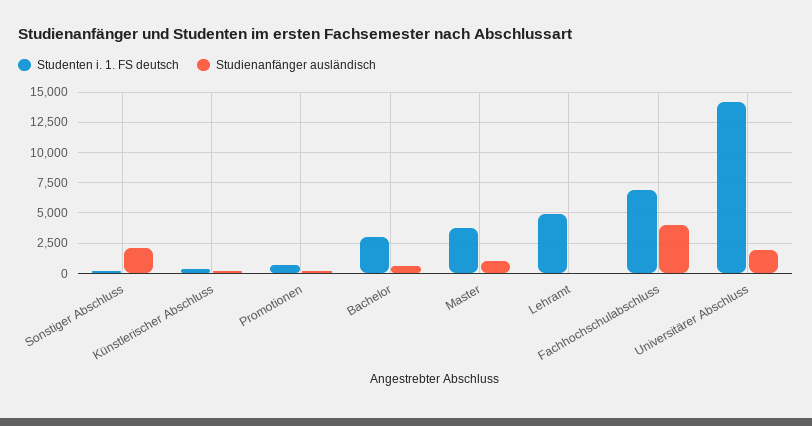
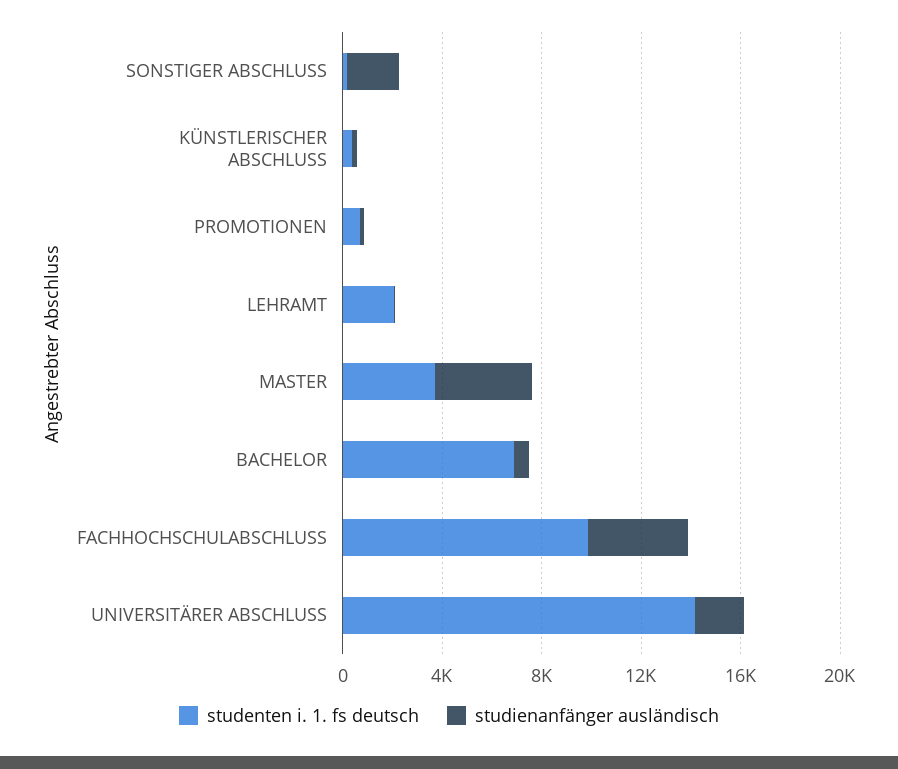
  {
    "Studenten i. 1. FS deutsch": {
      "Sonstiger Abschluss": 0,
      "Künstlerischer Abschluss": 500,
      "Promotionen": 500,
-     "Bachelor": 3000,
+     "Bachelor": 7000,
      "Master": 3500,
-     "Lehramt": 5000,
+     "Lehramt": 2000,
-     "Fachhochschulabschluss": 7000,
+     "Fachhochschulabschluss": 10000,
      "Universitärer Abschluss": 14000
    },
    "Studienanfänger ausländisch": {
      "Sonstiger Abschluss": 2000,
      "Künstlerischer Abschluss": 0,
      "Promotionen": 0,
      "Bachelor": 500,
-     "Master": 1000,
+     "Master": 4000,
      "Lehramt": 0,
      "Fachhochschulabschluss": 4000,
      "Universitärer Abschluss": 2000
    }
  }

